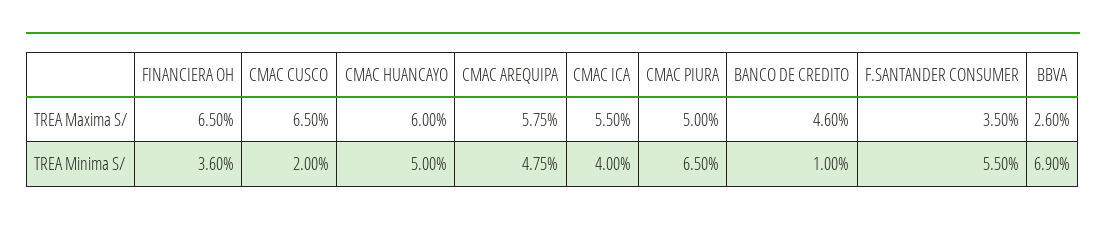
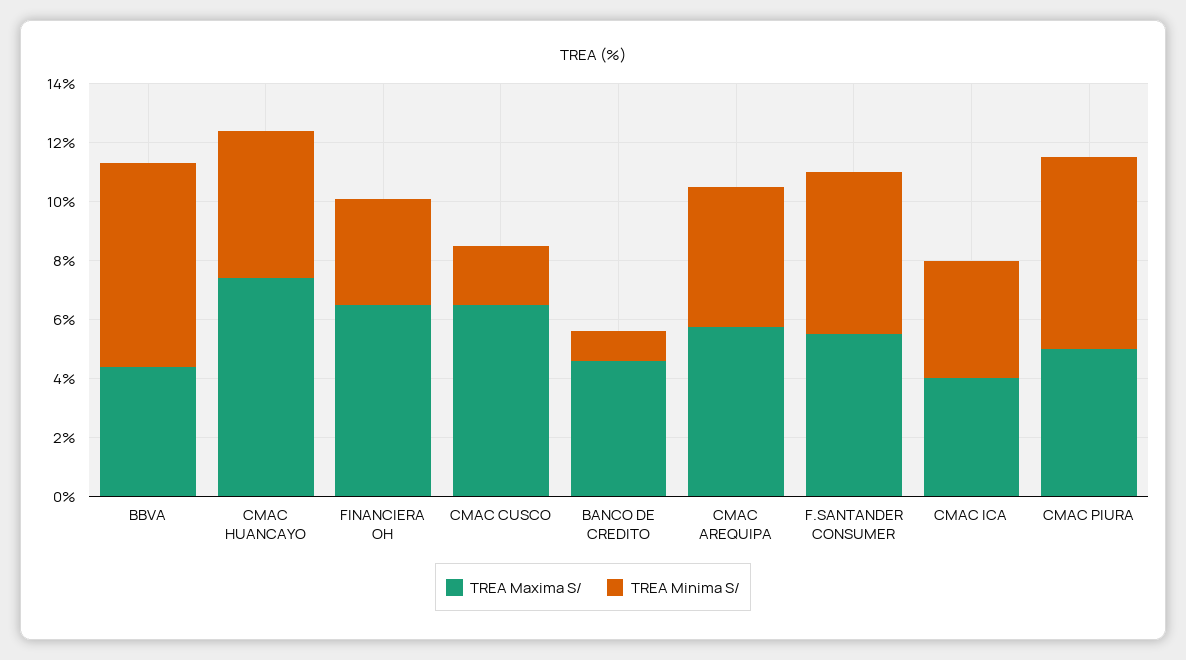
  {
    "TREA Maxima S/": {
      "FINANCIERA OH": 6.5,
      "CMAC CUSCO": 6.5,
-     "CMAC HUANCAYO": 6,
+     "CMAC HUANCAYO": 7.5,
      "CMAC AREQUIPA": 5.75,
-     "CMAC ICA": 5.5,
+     "CMAC ICA": 4,
      "CMAC PIURA": 5,
      "BANCO DE CREDITO": 4.6,
-     "F.SANTANDER CONSUMER": 3.5,
+     "F.SANTANDER CONSUMER": 5.5,
-     "BBVA": 2.6
+     "BBVA": 4.5
    },
    "TREA Minima S/": {
      "FINANCIERA OH": 3.6,
      "CMAC CUSCO": 2,
      "CMAC HUANCAYO": 5,
      "CMAC AREQUIPA": 4.75,
      "CMAC ICA": 4,
      "CMAC PIURA": 6.5,
      "BANCO DE CREDITO": 1,
      "F.SANTANDER CONSUMER": 5.5,
      "BBVA": 6.9
    }
  }

